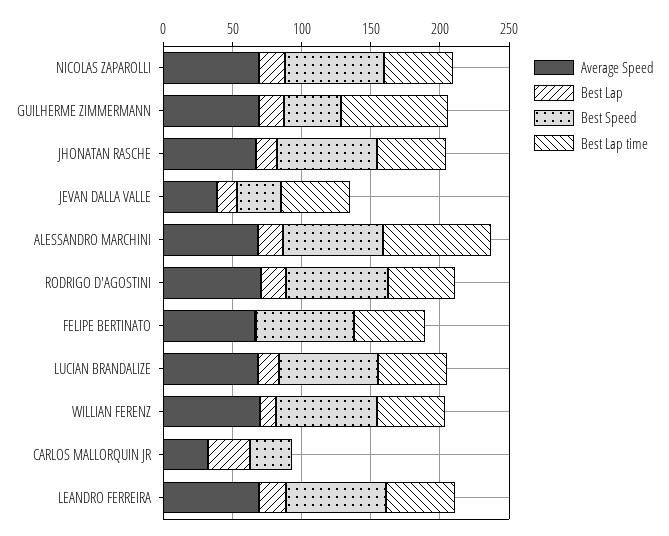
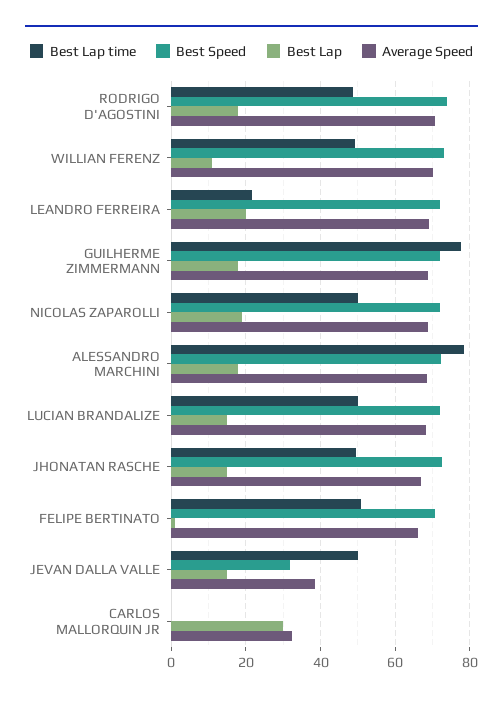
  {
    "Average Speed": {
      "NICOLAS ZAPAROLLI": 68,
      "GUILHERME ZIMMERMANN": 68,
      "JHONATAN RASCHE": 66,
      "JEVAN DALLA VALLE": 38,
      "ALESSANDRO MARCHINI": 68,
      "RODRIGO D'AGOSTINI": 70,
      "FELIPE BERTINATO": 66,
      "LUCIAN BRANDALIZE": 68,
      "WILLIAN FERENZ": 70,
      "CARLOS MALLORQUIN JR": 32,
      "LEANDRO FERREIRA": 70
    },
    "Best Lap": {
      "NICOLAS ZAPAROLLI": 20,
      "GUILHERME ZIMMERMANN": 18,
      "JHONATAN RASCHE": 16,
      "JEVAN DALLA VALLE": 16,
      "ALESSANDRO MARCHINI": 18,
      "RODRIGO D'AGOSTINI": 18,
      "FELIPE BERTINATO": 2,
      "LUCIAN BRANDALIZE": 16,
      "WILLIAN FERENZ": 12,
      "CARLOS MALLORQUIN JR": 30,
      "LEANDRO FERREIRA": 20
    },
    "Best Speed": {
      "NICOLAS ZAPAROLLI": 72,
-     "GUILHERME ZIMMERMANN": 40,
+     "GUILHERME ZIMMERMANN": 72,
      "JHONATAN RASCHE": 72,
      "JEVAN DALLA VALLE": 32,
      "ALESSANDRO MARCHINI": 72,
      "RODRIGO D'AGOSTINI": 74,
      "FELIPE BERTINATO": 70,
      "LUCIAN BRANDALIZE": 72,
      "WILLIAN FERENZ": 74,
-     "CARLOS MALLORQUIN JR": 30,
+     "CARLOS MALLORQUIN JR": 0,
      "LEANDRO FERREIRA": 72
    },
    "Best Lap time": {
      "NICOLAS ZAPAROLLI": 50,
      "GUILHERME ZIMMERMANN": 78,
      "JHONATAN RASCHE": 50,
      "JEVAN DALLA VALLE": 50,
      "ALESSANDRO MARCHINI": 78,
      "RODRIGO D'AGOSTINI": 48,
      "FELIPE BERTINATO": 50,
      "LUCIAN BRANDALIZE": 50,
      "WILLIAN FERENZ": 50,
      "CARLOS MALLORQUIN JR": 0,
-     "LEANDRO FERREIRA": 50
+     "LEANDRO FERREIRA": 22
    }
  }

